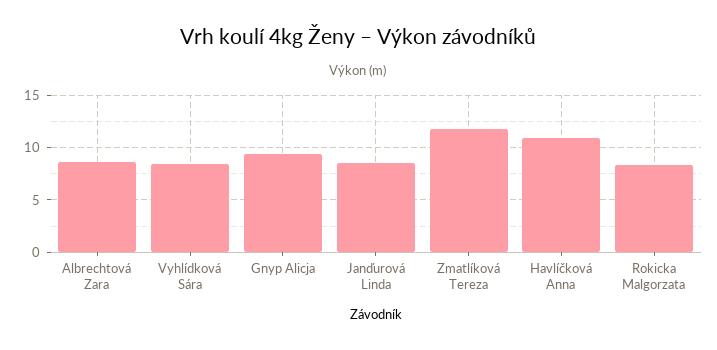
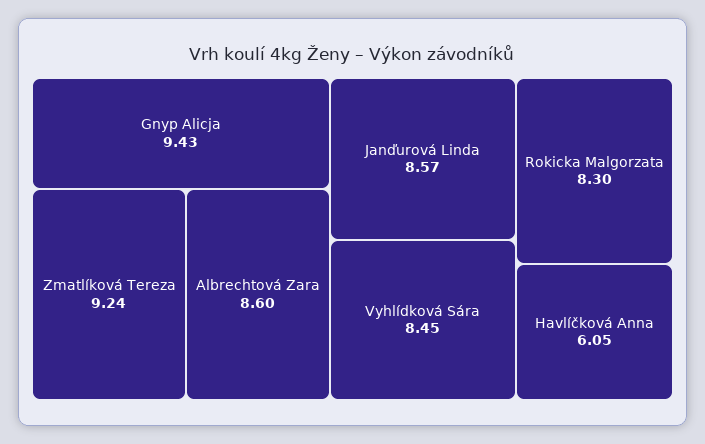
  {
    "Albrechtová Zara": 8.6,
    "Vyhlídková Sára": 8.45,
    "Gnyp Alicja": 9.43,
    "Janďurová Linda": 8.57,
-   "Zmatlíková Tereza": 12,
+   "Zmatlíková Tereza": 9.24,
-   "Havlíčková Anna": 11,
+   "Havlíčková Anna": 6.05,
    "Rokicka Malgorzata": 8.3
  }

